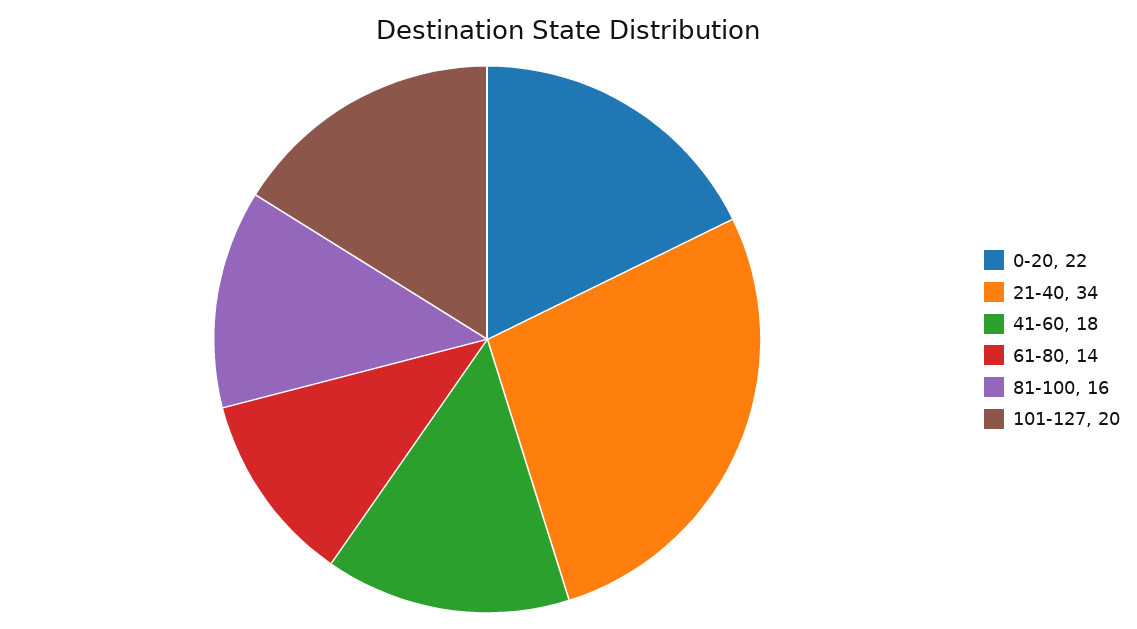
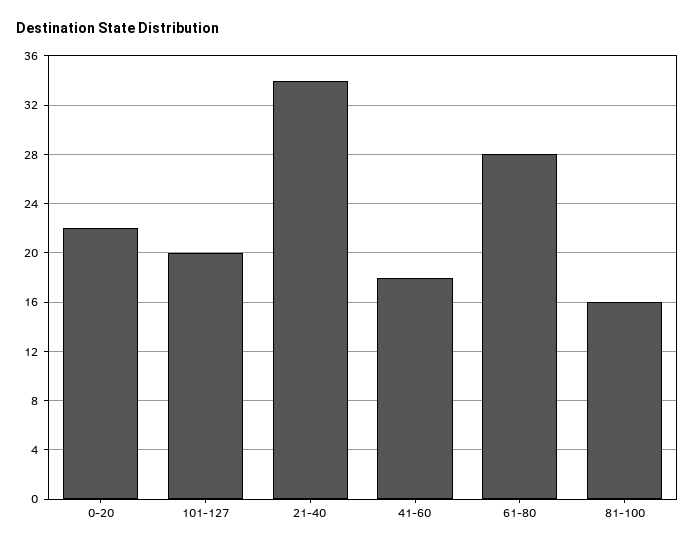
  {
    "0-20": 22,
    "21-40": 34,
    "41-60": 18,
-   "61-80": 14,
+   "61-80": 28,
    "81-100": 16,
    "101-127": 20
  }

